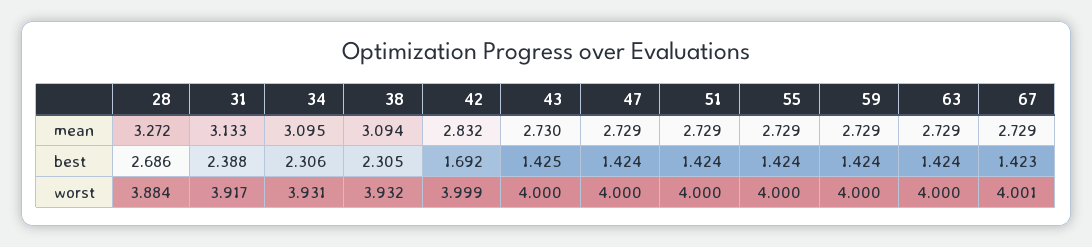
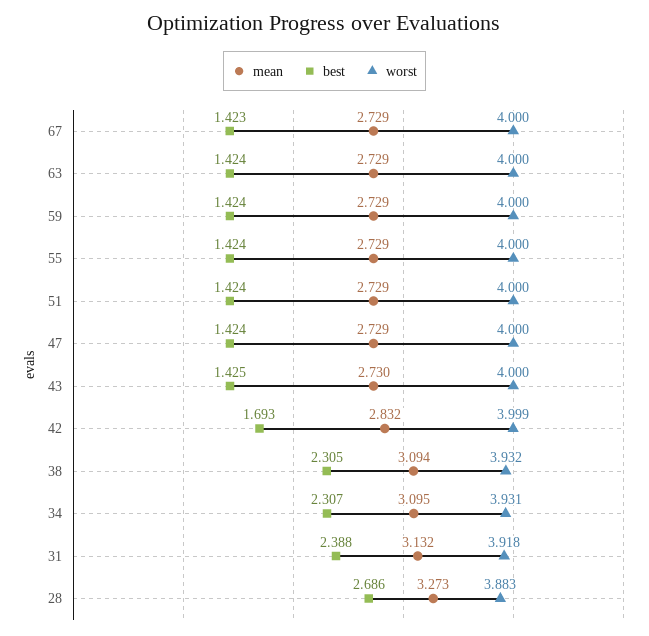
  {
    "mean": {
-     "28": 3.272,
+     "28": 3.273,
-     "31": 3.133,
+     "31": 3.132,
      "34": 3.095,
      "38": 3.094,
      "42": 2.832,
      "43": 2.73,
      "47": 2.729,
      "51": 2.729,
      "55": 2.729,
      "59": 2.729,
      "63": 2.729,
      "67": 2.729
    },
    "best": {
      "28": 2.686,
      "31": 2.388,
-     "34": 2.306,
+     "34": 2.307,
      "38": 2.305,
-     "42": 1.692,
+     "42": 1.693,
      "43": 1.425,
      "47": 1.424,
      "51": 1.424,
      "55": 1.424,
      "59": 1.424,
      "63": 1.424,
      "67": 1.423
    },
    "worst": {
-     "28": 3.884,
+     "28": 3.883,
-     "31": 3.917,
+     "31": 3.918,
      "34": 3.931,
      "38": 3.932,
      "42": 3.999,
      "43": 4,
      "47": 4,
      "51": 4,
      "55": 4,
      "59": 4,
      "63": 4,
-     "67": 4.001
+     "67": 4
    }
  }

